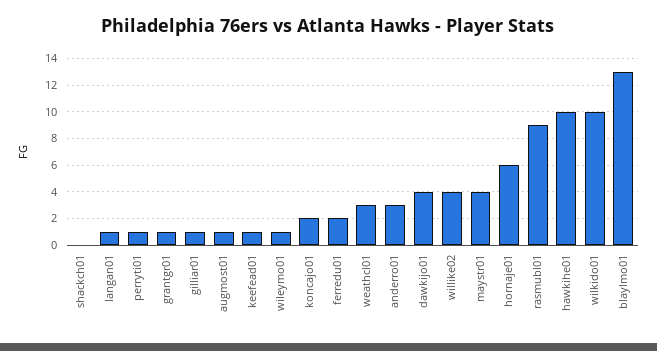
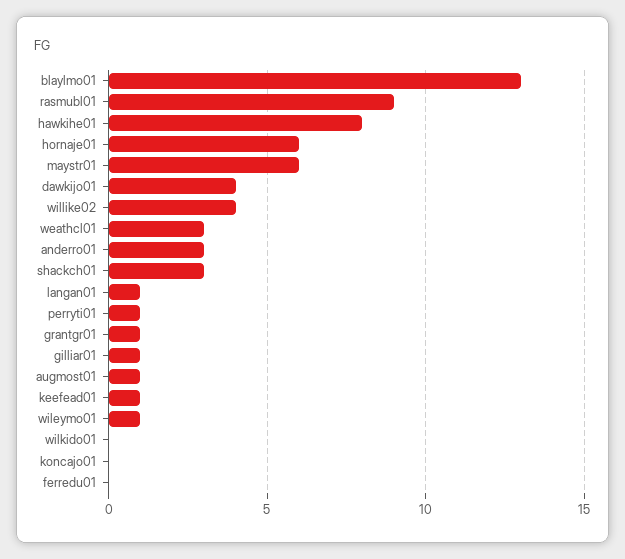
  {
-   "shackch01": 0,
+   "shackch01": 3,
    "langan01": 1,
    "perryti01": 1,
    "grantgr01": 1,
    "gilliar01": 1,
    "augmost01": 1,
    "keefead01": 1,
    "wileymo01": 1,
-   "koncajo01": 2,
+   "koncajo01": 0,
-   "ferredu01": 2,
+   "ferredu01": 0,
    "weathcl01": 3,
    "anderro01": 3,
    "dawkijo01": 4,
    "willike02": 4,
-   "maystr01": 4,
+   "maystr01": 6,
    "hornaje01": 6,
    "rasmubl01": 9,
-   "hawkihe01": 10,
+   "hawkihe01": 8,
-   "wilkido01": 10,
+   "wilkido01": 0,
    "blaylmo01": 13
  }

